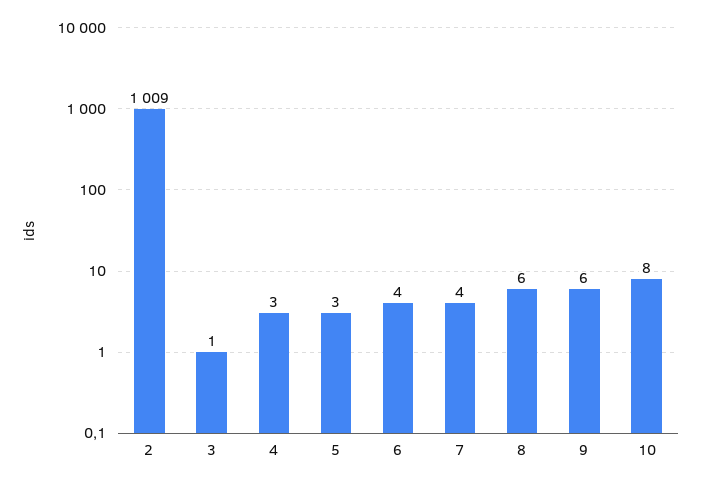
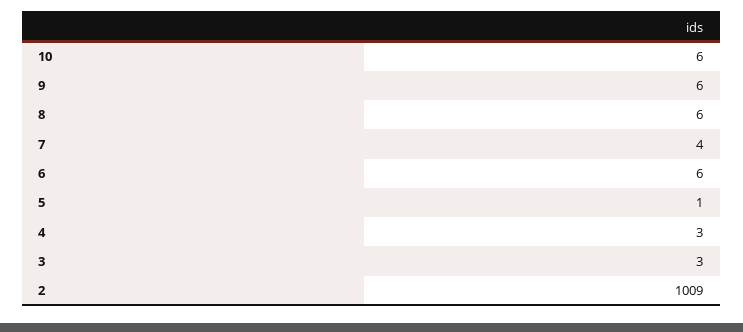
  {
    "2": 1009,
-   "3": 1,
+   "3": 3,
    "4": 3,
-   "5": 3,
+   "5": 1,
-   "6": 4,
+   "6": 6,
    "7": 4,
    "8": 6,
    "9": 6,
-   "10": 8
+   "10": 6
  }

